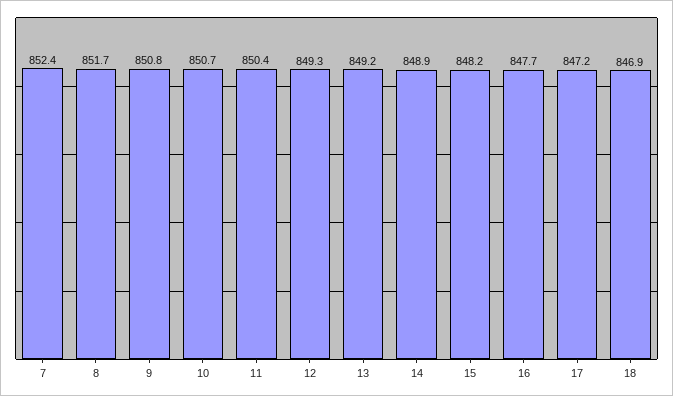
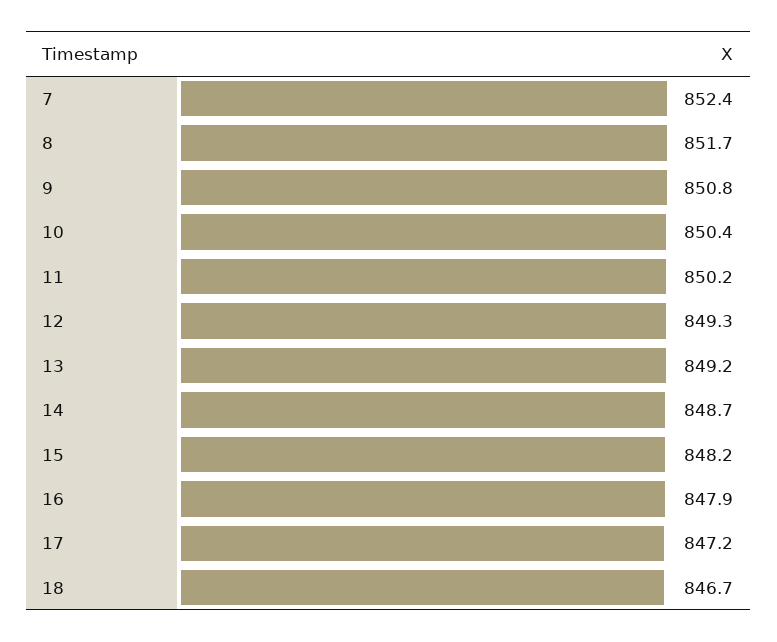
  {
    "7": 852.4,
    "8": 851.7,
    "9": 850.8,
-   "10": 850.7,
+   "10": 850.4,
-   "11": 850.4,
+   "11": 850.2,
    "12": 849.3,
    "13": 849.2,
-   "14": 848.9,
+   "14": 848.7,
    "15": 848.2,
-   "16": 847.7,
+   "16": 847.9,
    "17": 847.2,
-   "18": 846.9
+   "18": 846.7
  }

